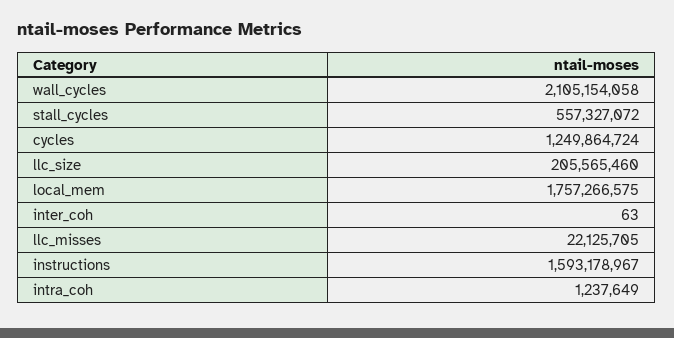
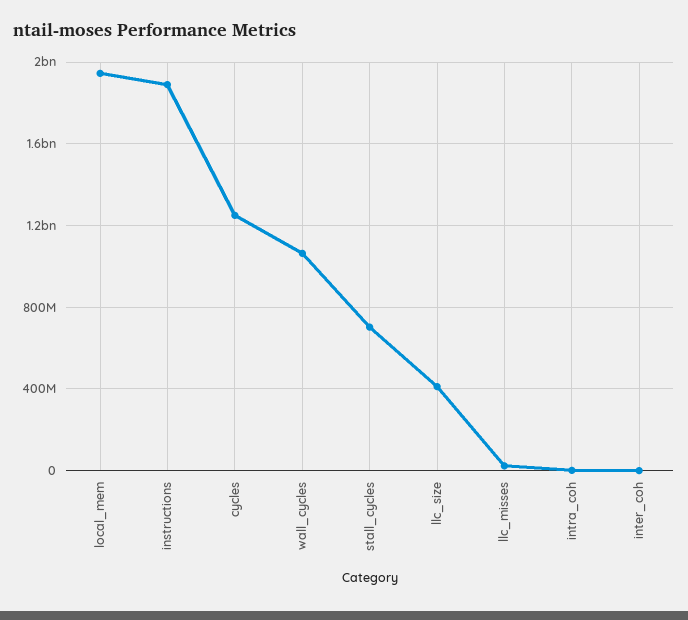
  {
-   "wall_cycles": 2105154058,
+   "wall_cycles": 1050000000,
-   "stall_cycles": 557327072,
+   "stall_cycles": 700000000,
    "cycles": 1249864724,
-   "llc_size": 205565460,
+   "llc_size": 400000000,
-   "local_mem": 1757266575,
+   "local_mem": 1950000000,
    "inter_coh": 63,
    "llc_misses": 22125705,
-   "instructions": 1593178967,
+   "instructions": 1900000000,
    "intra_coh": 1237649
  }

